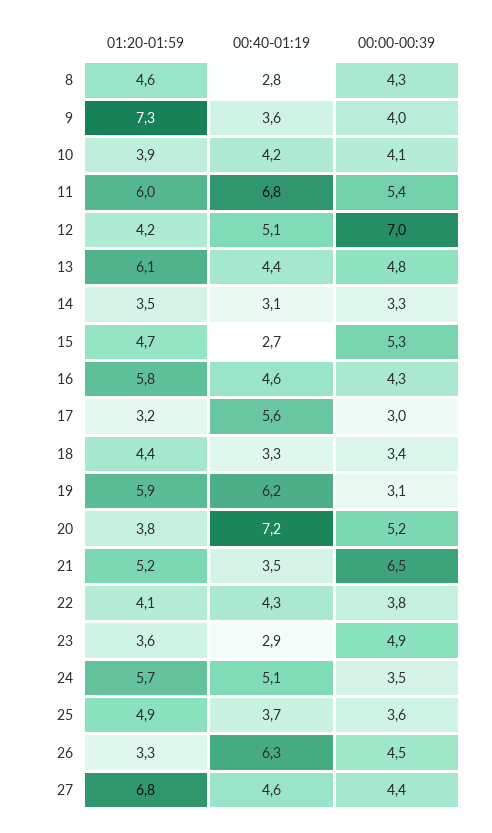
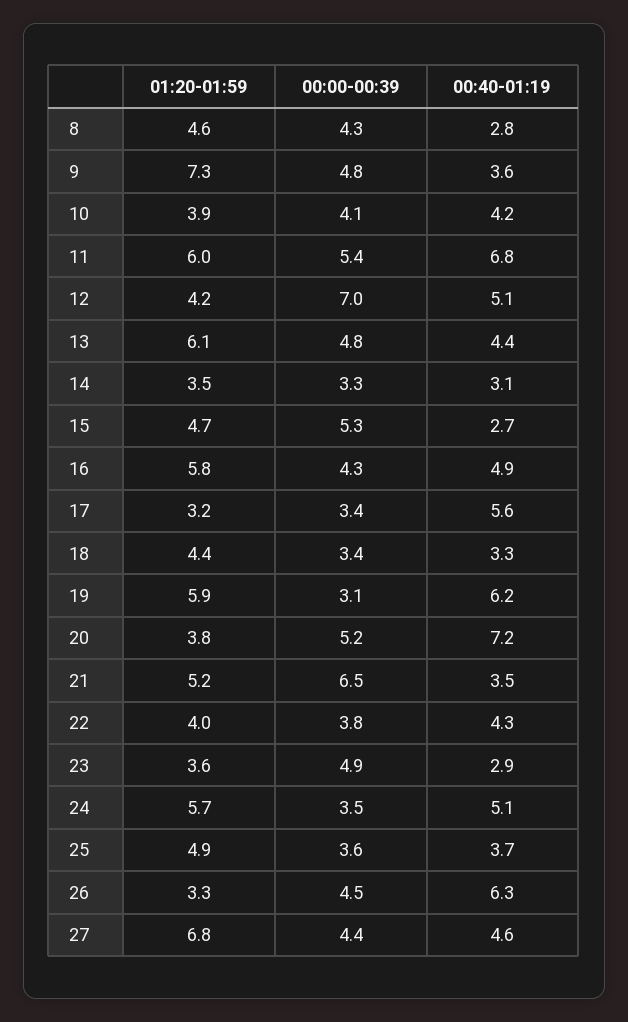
  {
    "01:20-01:59": {
      "8": 4.6,
      "9": 7.3,
      "10": 3.9,
      "11": 6,
      "12": 4.2,
      "13": 6.1,
      "14": 3.5,
      "15": 4.7,
      "16": 5.8,
      "17": 3.2,
      "18": 4.4,
      "19": 5.9,
      "20": 3.8,
      "21": 5.2,
-     "22": 4.1,
+     "22": 4,
      "23": 3.6,
      "24": 5.7,
      "25": 4.9,
      "26": 3.3,
      "27": 6.8
    },
    "00:40-01:19": {
      "8": 2.8,
      "9": 3.6,
      "10": 4.2,
      "11": 6.8,
      "12": 5.1,
      "13": 4.4,
      "14": 3.1,
      "15": 2.7,
-     "16": 4.6,
+     "16": 4.9,
      "17": 5.6,
      "18": 3.3,
      "19": 6.2,
      "20": 7.2,
      "21": 3.5,
      "22": 4.3,
      "23": 2.9,
      "24": 5.1,
      "25": 3.7,
      "26": 6.3,
      "27": 4.6
    },
    "00:00-00:39": {
      "8": 4.3,
-     "9": 4,
+     "9": 4.8,
      "10": 4.1,
      "11": 5.4,
      "12": 7,
      "13": 4.8,
      "14": 3.3,
      "15": 5.3,
      "16": 4.3,
-     "17": 3,
+     "17": 3.4,
      "18": 3.4,
      "19": 3.1,
      "20": 5.2,
      "21": 6.5,
      "22": 3.8,
      "23": 4.9,
      "24": 3.5,
      "25": 3.6,
      "26": 4.5,
      "27": 4.4
    }
  }

